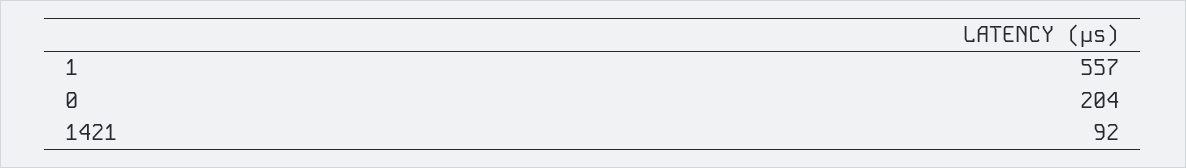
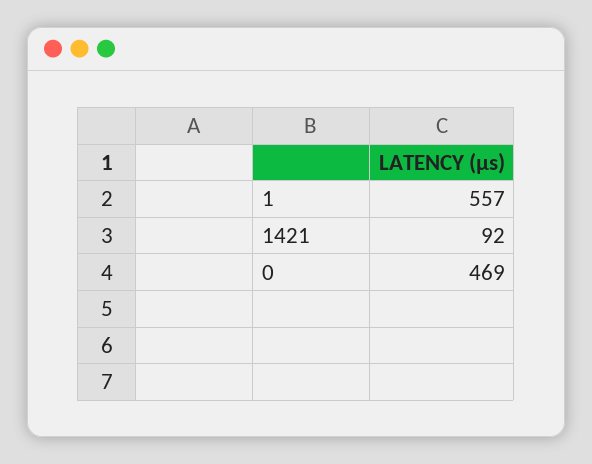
  {
    "1": 557,
-   "0": 204,
+   "0": 469,
    "1421": 92
  }

